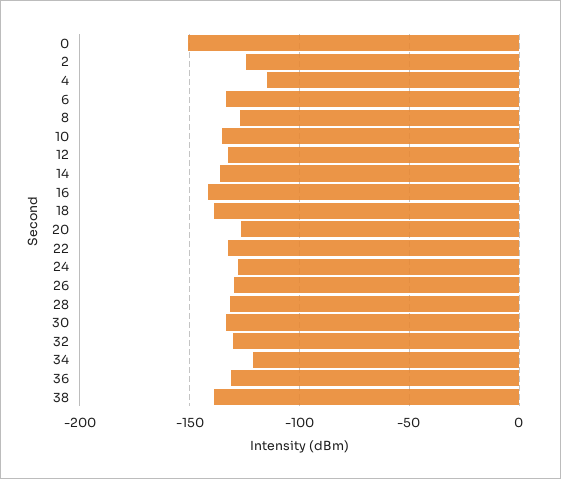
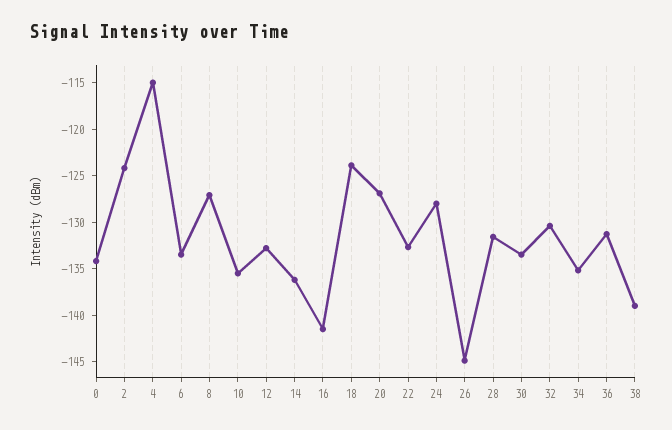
  {
-   "0": -150,
+   "0": -134,
    "2": -124,
    "4": -115,
    "6": -134,
    "8": -127,
    "10": -136,
    "12": -133,
    "14": -136,
    "16": -142,
-   "18": -140,
+   "18": -124,
    "20": -127,
    "22": -133,
    "24": -128,
-   "26": -130,
+   "26": -145,
    "28": -132,
    "30": -134,
    "32": -130,
-   "34": -120,
+   "34": -135,
    "36": -131,
    "38": -139
  }

